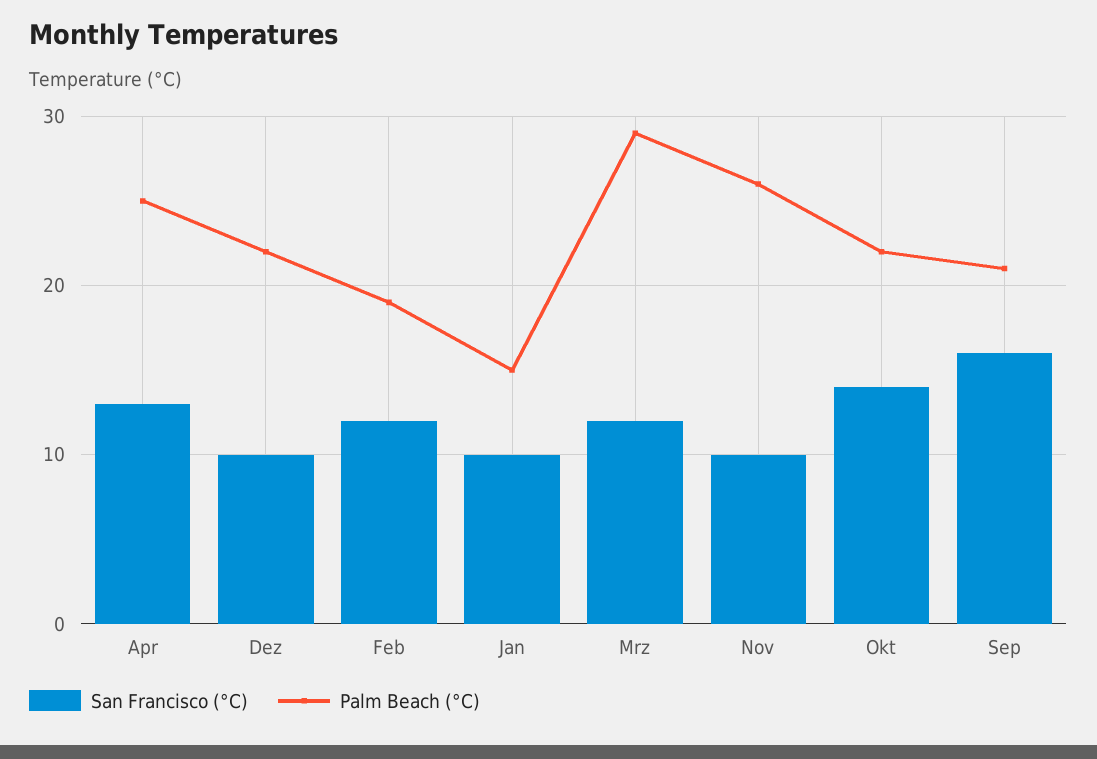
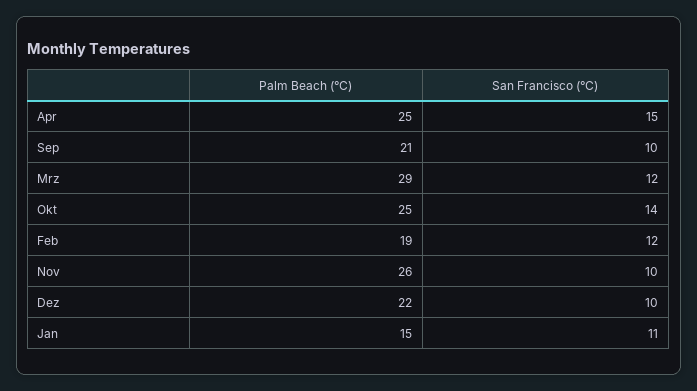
  {
    "San Francisco (°C)": {
-     "Apr": 13,
+     "Apr": 15,
      "Dez": 10,
      "Feb": 12,
-     "Jan": 10,
+     "Jan": 11,
      "Mrz": 12,
      "Nov": 10,
      "Okt": 14,
-     "Sep": 16
+     "Sep": 10
    },
    "Palm Beach (°C)": {
      "Apr": 25,
      "Dez": 22,
      "Feb": 19,
      "Jan": 15,
      "Mrz": 29,
      "Nov": 26,
-     "Okt": 22,
+     "Okt": 25,
      "Sep": 21
    }
  }

